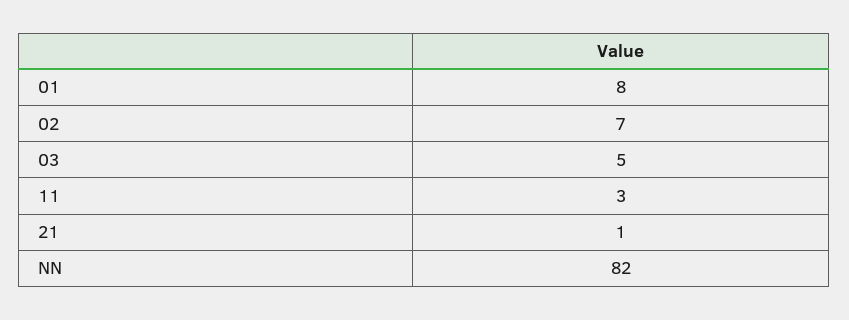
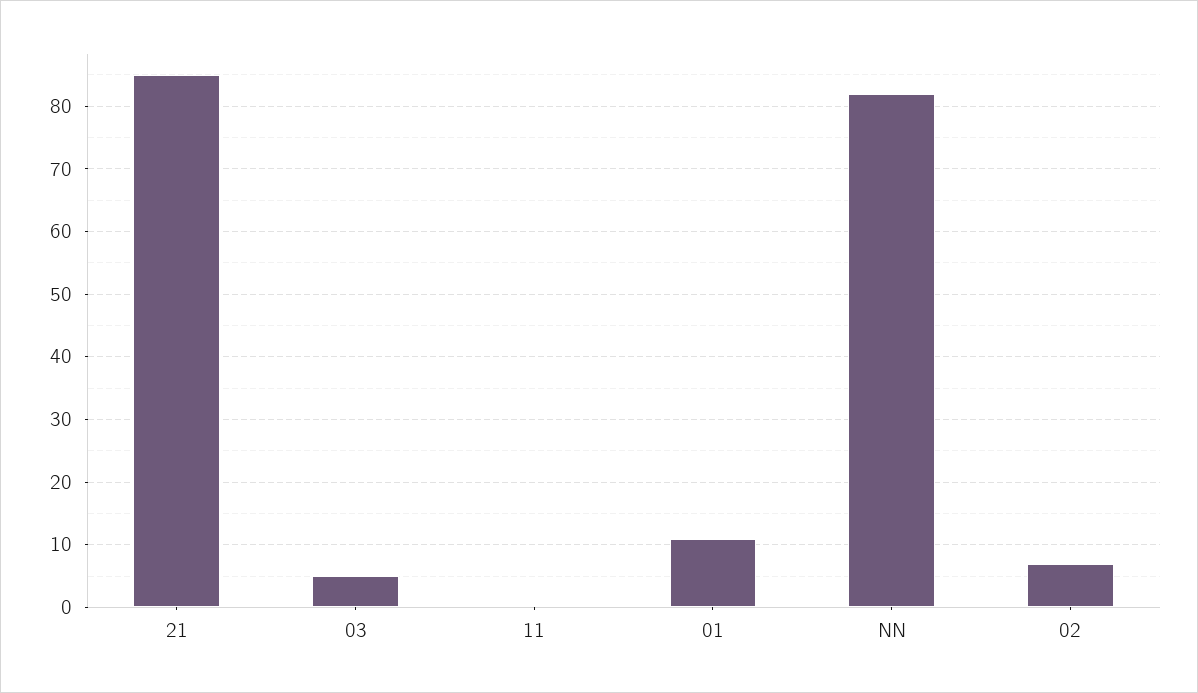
  {
-   "01": 8,
+   "01": 11,
    "02": 7,
    "03": 5,
-   "11": 3,
+   "11": 0,
-   "21": 1,
+   "21": 85,
    "NN": 82
  }

